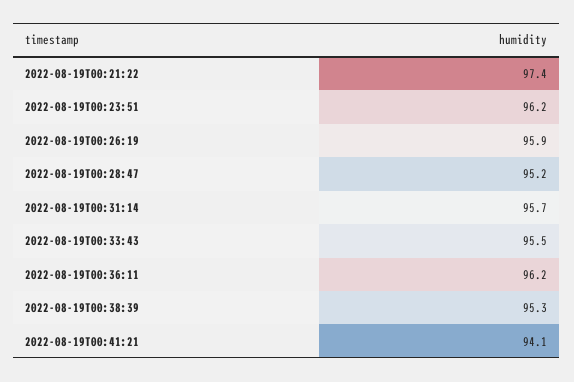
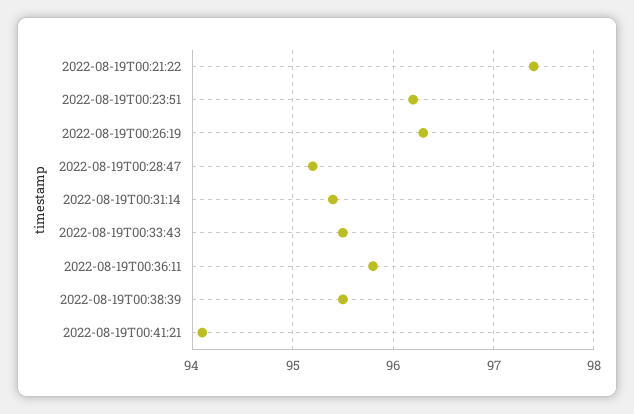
  {
    "2022-08-19T00:21:22": 97.4,
    "2022-08-19T00:23:51": 96.2,
-   "2022-08-19T00:26:19": 95.9,
+   "2022-08-19T00:26:19": 96.3,
    "2022-08-19T00:28:47": 95.2,
-   "2022-08-19T00:31:14": 95.7,
+   "2022-08-19T00:31:14": 95.4,
    "2022-08-19T00:33:43": 95.5,
-   "2022-08-19T00:36:11": 96.2,
+   "2022-08-19T00:36:11": 95.8,
-   "2022-08-19T00:38:39": 95.3,
+   "2022-08-19T00:38:39": 95.5,
    "2022-08-19T00:41:21": 94.1
  }

